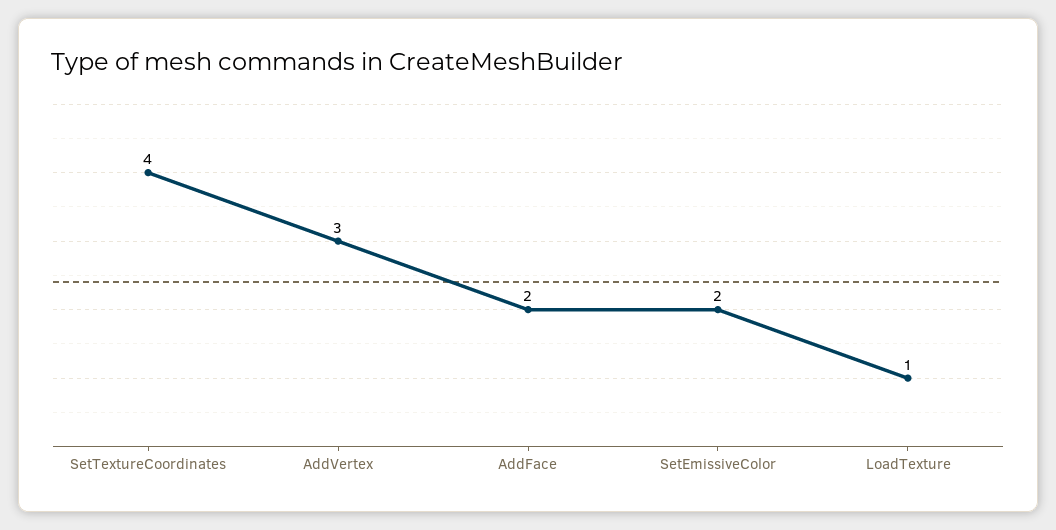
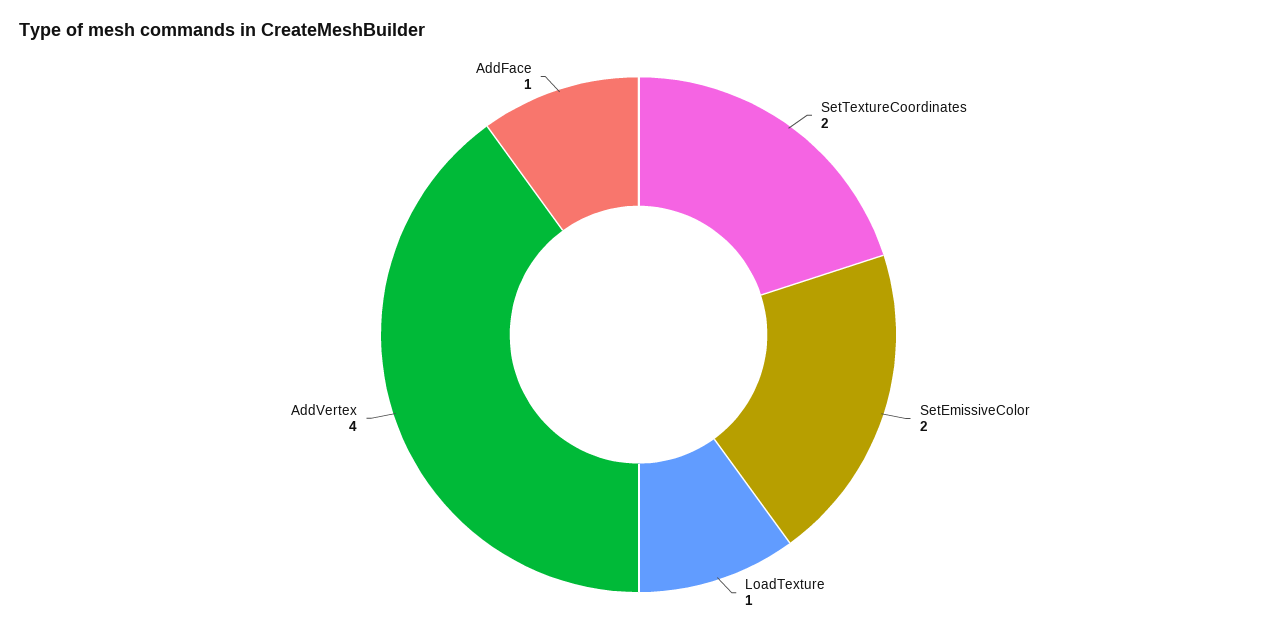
  {
-   "SetTextureCoordinates": 4,
+   "SetTextureCoordinates": 2,
-   "AddVertex": 3,
+   "AddVertex": 4,
-   "AddFace": 2,
+   "AddFace": 1,
    "SetEmissiveColor": 2,
    "LoadTexture": 1
  }

